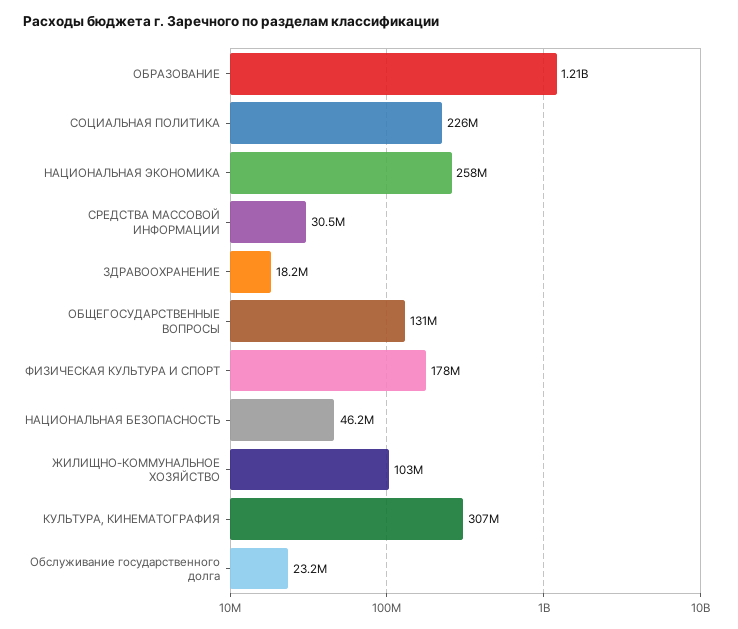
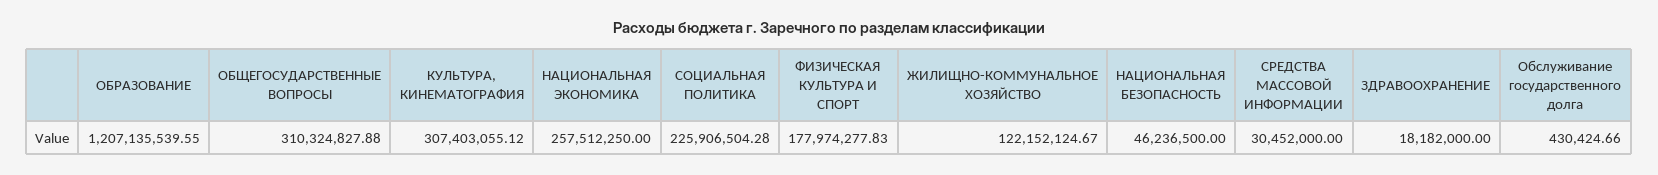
  {
    "ОБРАЗОВАНИЕ": 1207135539.55,
    "СОЦИАЛЬНАЯ ПОЛИТИКА": 225906504.28,
    "НАЦИОНАЛЬНАЯ ЭКОНОМИКА": 257512250,
    "СРЕДСТВА МАССОВОЙ ИНФОРМАЦИИ": 30452000,
    "ЗДРАВООХРАНЕНИЕ": 18182000,
-   "ОБЩЕГОСУДАРСТВЕННЫЕ ВОПРОСЫ": 131000000,
+   "ОБЩЕГОСУДАРСТВЕННЫЕ ВОПРОСЫ": 310324827.88,
    "ФИЗИЧЕСКАЯ КУЛЬТУРА И СПОРТ": 177974277.83,
    "НАЦИОНАЛЬНАЯ БЕЗОПАСНОСТЬ": 46236500,
-   "ЖИЛИЩНО-КОММУНАЛЬНОЕ ХОЗЯЙСТВО": 103000000,
+   "ЖИЛИЩНО-КОММУНАЛЬНОЕ ХОЗЯЙСТВО": 122152124.67,
    "КУЛЬТУРА, КИНЕМАТОГРАФИЯ": 307403055.12,
-   "Обслуживание государственного долга": 23200000
+   "Обслуживание государственного долга": 430424.66
  }

